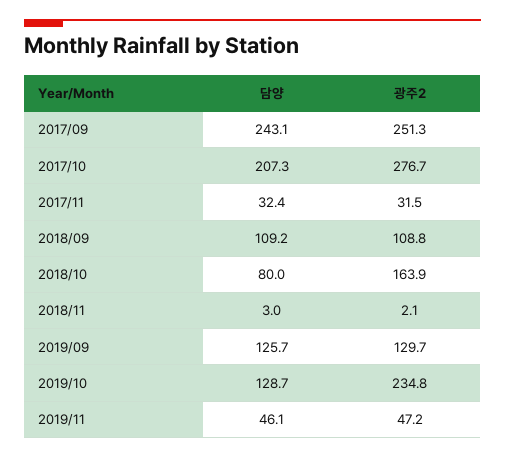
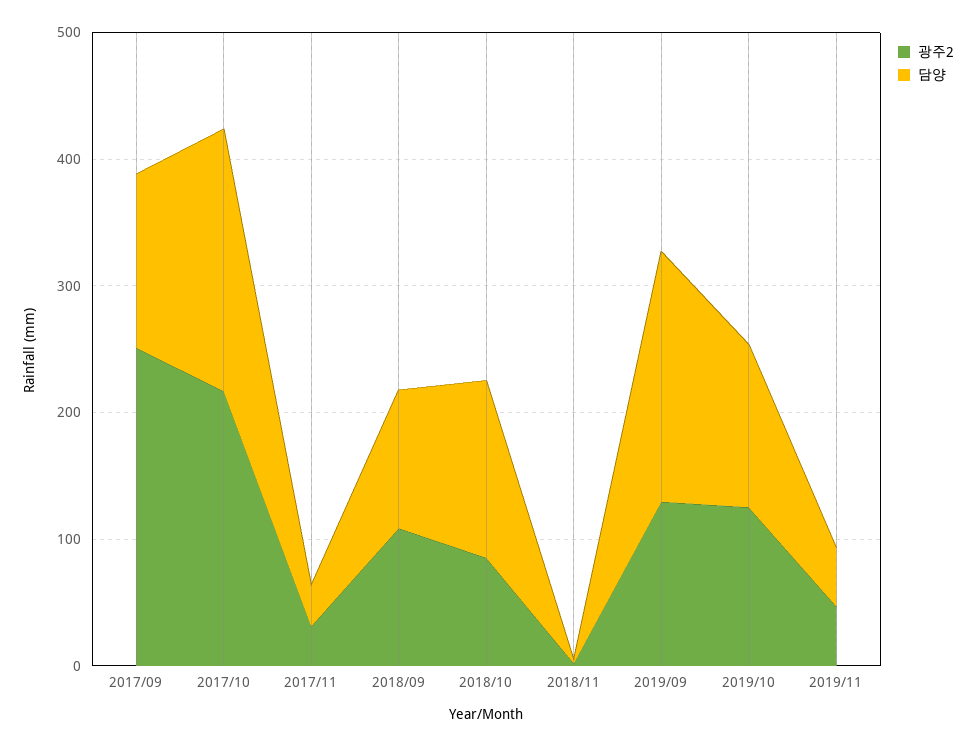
  {
    "담양": {
-     "2017/09": 243.1,
+     "2017/09": 140,
      "2017/10": 207.3,
      "2017/11": 32.4,
      "2018/09": 109.2,
-     "2018/10": 80,
+     "2018/10": 140,
      "2018/11": 3,
-     "2019/09": 125.7,
+     "2019/09": 200,
      "2019/10": 128.7,
      "2019/11": 46.1
    },
    "광주2": {
      "2017/09": 251.3,
-     "2017/10": 276.7,
+     "2017/10": 220,
      "2017/11": 31.5,
      "2018/09": 108.8,
-     "2018/10": 163.9,
+     "2018/10": 80,
      "2018/11": 2.1,
      "2019/09": 129.7,
-     "2019/10": 234.8,
+     "2019/10": 120,
      "2019/11": 47.2
    }
  }

